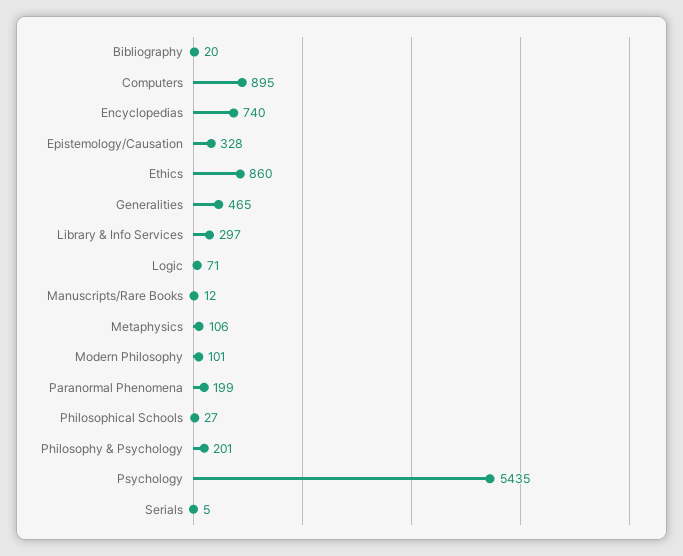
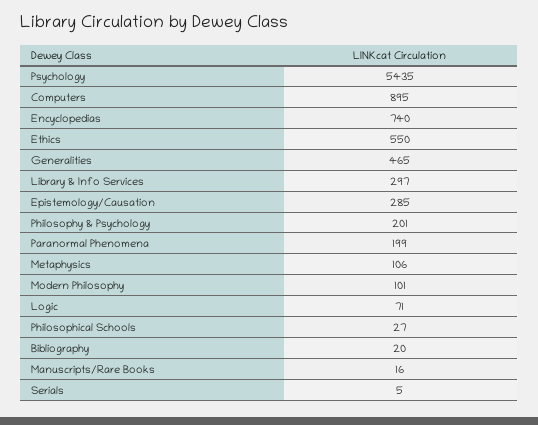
  {
    "Bibliography": 20,
    "Computers": 895,
    "Encyclopedias": 740,
-   "Epistemology/Causation": 328,
+   "Epistemology/Causation": 285,
-   "Ethics": 860,
+   "Ethics": 550,
    "Generalities": 465,
    "Library & Info Services": 297,
    "Logic": 71,
-   "Manuscripts/Rare Books": 12,
+   "Manuscripts/Rare Books": 16,
    "Metaphysics": 106,
    "Modern Philosophy": 101,
    "Paranormal Phenomena": 199,
    "Philosophical Schools": 27,
    "Philosophy & Psychology": 201,
    "Psychology": 5435,
    "Serials": 5
  }

